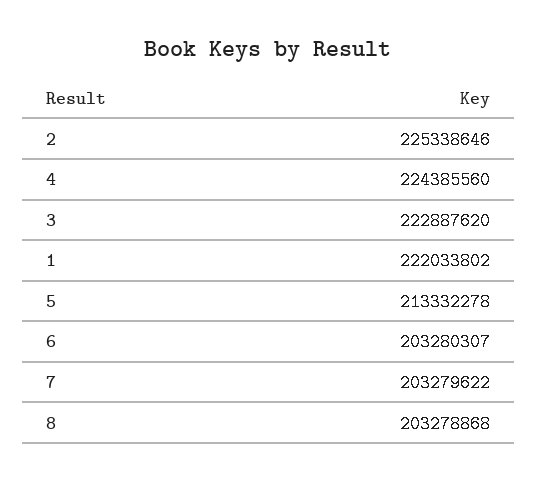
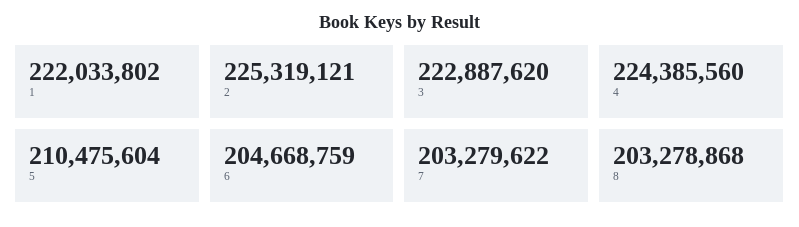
  {
-   "2": 225338646,
+   "2": 225319121,
    "4": 224385560,
    "3": 222887620,
    "1": 222033802,
-   "5": 213332278,
+   "5": 210475604,
-   "6": 203280307,
+   "6": 204668759,
    "7": 203279622,
    "8": 203278868
  }

